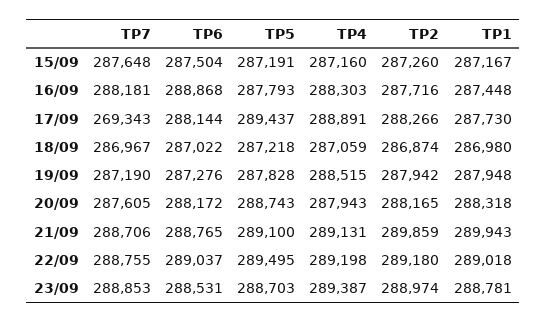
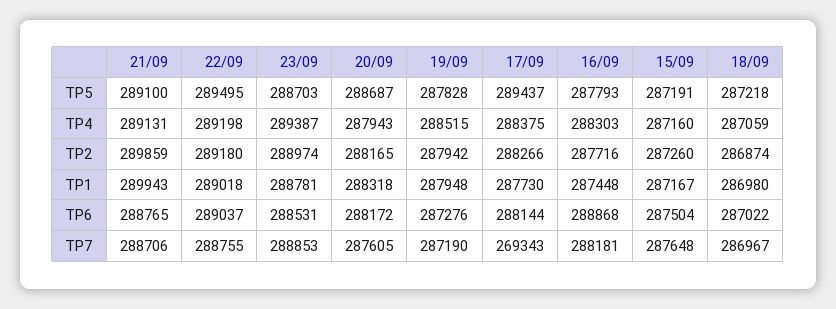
  {
    "TP7": {
      "15/09": 287648,
      "16/09": 288181,
      "17/09": 269343,
      "18/09": 286967,
      "19/09": 287190,
      "20/09": 287605,
      "21/09": 288706,
      "22/09": 288755,
      "23/09": 288853
    },
    "TP6": {
      "15/09": 287504,
      "16/09": 288868,
      "17/09": 288144,
      "18/09": 287022,
      "19/09": 287276,
      "20/09": 288172,
      "21/09": 288765,
      "22/09": 289037,
      "23/09": 288531
    },
    "TP5": {
      "15/09": 287191,
      "16/09": 287793,
      "17/09": 289437,
      "18/09": 287218,
      "19/09": 287828,
-     "20/09": 288743,
+     "20/09": 288687,
      "21/09": 289100,
      "22/09": 289495,
      "23/09": 288703
    },
    "TP4": {
      "15/09": 287160,
      "16/09": 288303,
-     "17/09": 288891,
+     "17/09": 288375,
      "18/09": 287059,
      "19/09": 288515,
      "20/09": 287943,
      "21/09": 289131,
      "22/09": 289198,
      "23/09": 289387
    },
    "TP2": {
      "15/09": 287260,
      "16/09": 287716,
      "17/09": 288266,
      "18/09": 286874,
      "19/09": 287942,
      "20/09": 288165,
      "21/09": 289859,
      "22/09": 289180,
      "23/09": 288974
    },
    "TP1": {
      "15/09": 287167,
      "16/09": 287448,
      "17/09": 287730,
      "18/09": 286980,
      "19/09": 287948,
      "20/09": 288318,
      "21/09": 289943,
      "22/09": 289018,
      "23/09": 288781
    }
  }

